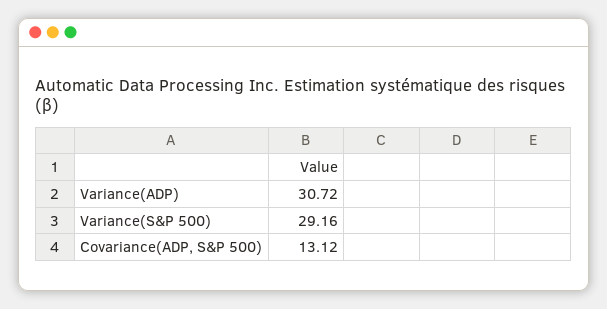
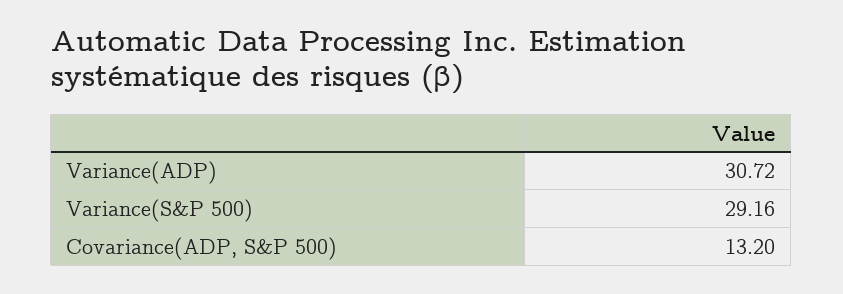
  {
    "Variance(ADP)": 30.72,
    "Variance(S&P 500)": 29.16,
-   "Covariance(ADP, S&P 500)": 13.12
+   "Covariance(ADP, S&P 500)": 13.2
  }

